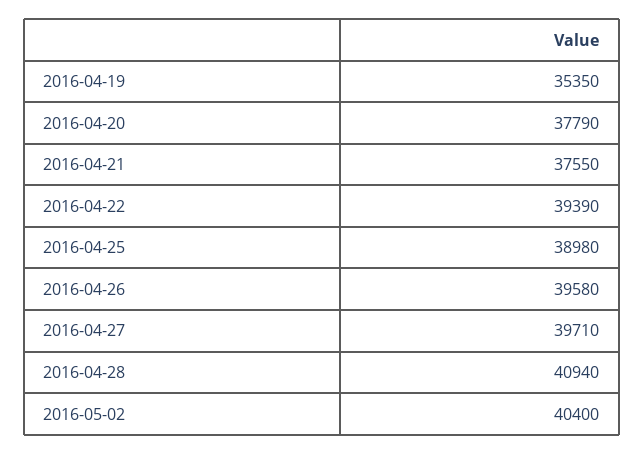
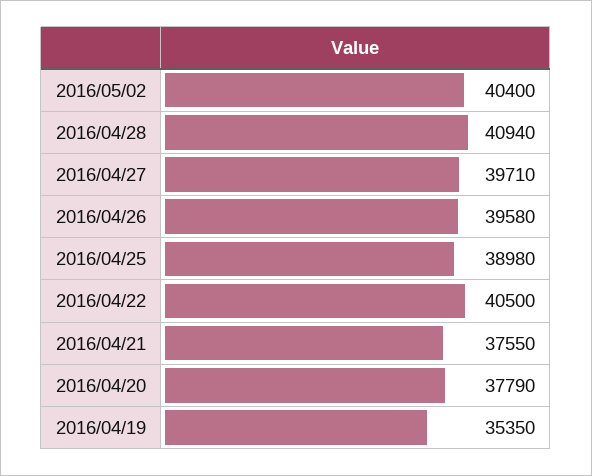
  {
    "2016-04-19": 35350,
    "2016-04-20": 37790,
    "2016-04-21": 37550,
-   "2016-04-22": 39390,
+   "2016-04-22": 40500,
    "2016-04-25": 38980,
    "2016-04-26": 39580,
    "2016-04-27": 39710,
    "2016-04-28": 40940,
    "2016-05-02": 40400
  }

